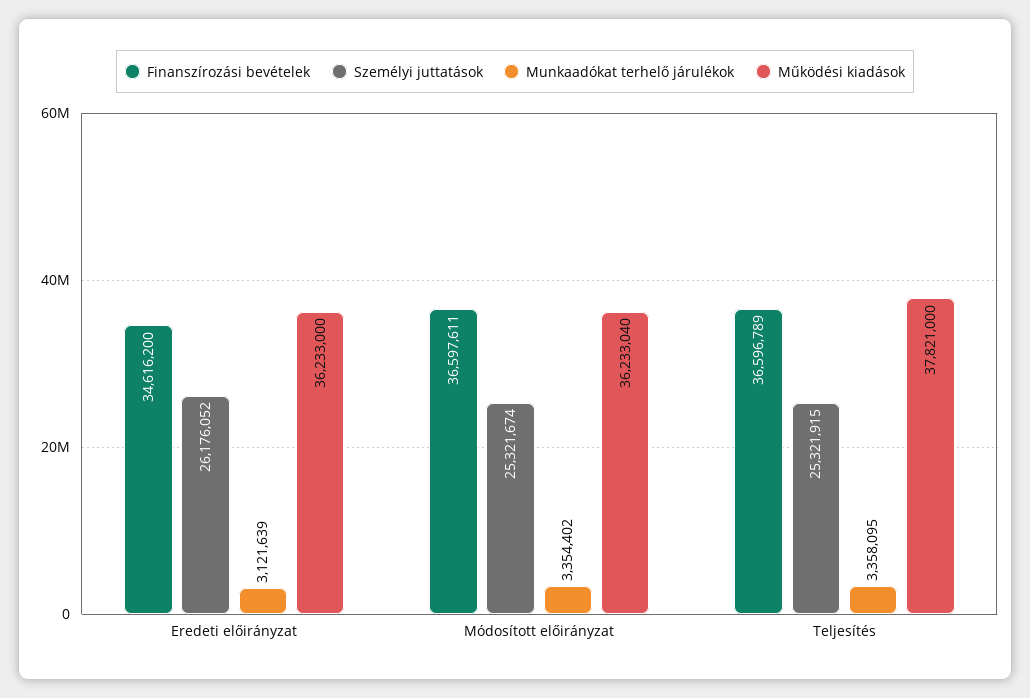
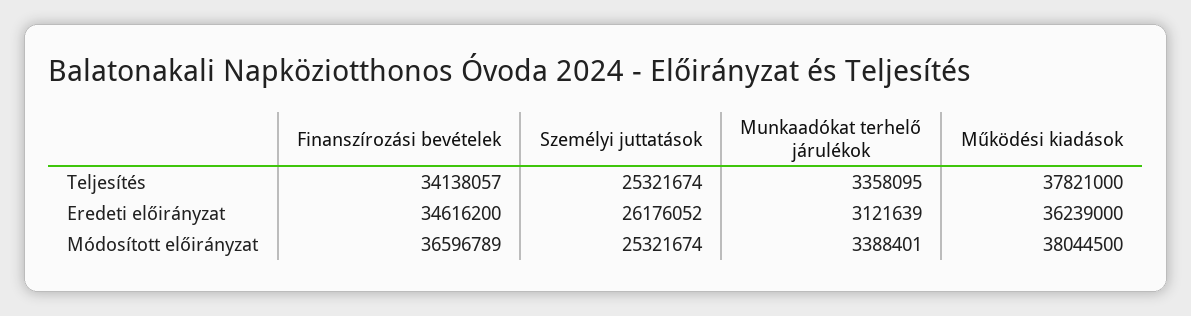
  {
    "Finanszírozási bevételek": {
      "Eredeti előirányzat": 34616200,
-     "Módosított előirányzat": 36597611,
+     "Módosított előirányzat": 36596789,
-     "Teljesítés": 36596789
+     "Teljesítés": 34138057
    },
    "Személyi juttatások": {
      "Eredeti előirányzat": 26176052,
      "Módosított előirányzat": 25321674,
-     "Teljesítés": 25321915
+     "Teljesítés": 25321674
    },
    "Munkaadókat terhelő járulékok": {
      "Eredeti előirányzat": 3121639,
-     "Módosított előirányzat": 3354402,
+     "Módosított előirányzat": 3388401,
      "Teljesítés": 3358095
    },
    "Működési kiadások": {
-     "Eredeti előirányzat": 36233000,
+     "Eredeti előirányzat": 36239000,
-     "Módosított előirányzat": 36233040,
+     "Módosított előirányzat": 38044500,
      "Teljesítés": 37821000
    }
  }

